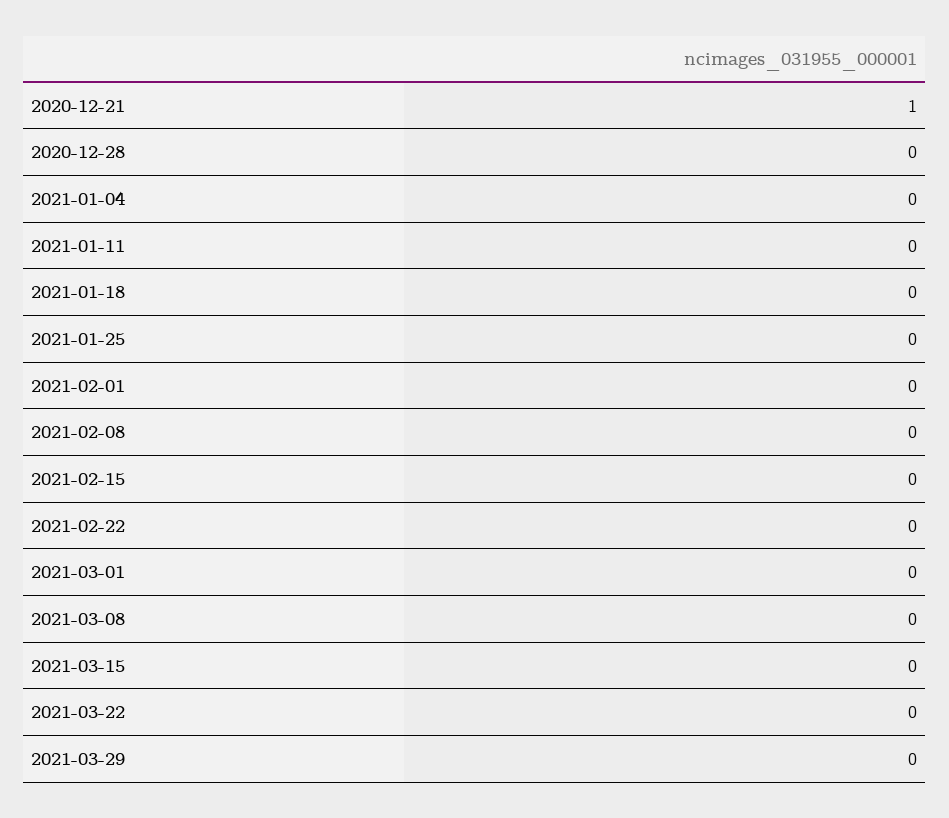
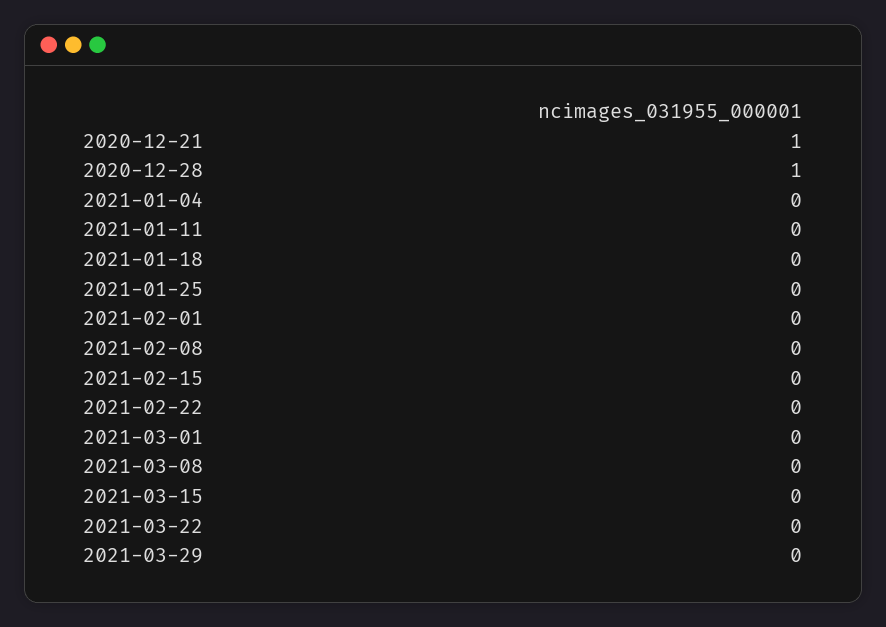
  {
    "2020-12-21": 1,
-   "2020-12-28": 0,
+   "2020-12-28": 1,
    "2021-01-04": 0,
    "2021-01-11": 0,
    "2021-01-18": 0,
    "2021-01-25": 0,
    "2021-02-01": 0,
    "2021-02-08": 0,
    "2021-02-15": 0,
    "2021-02-22": 0,
    "2021-03-01": 0,
    "2021-03-08": 0,
    "2021-03-15": 0,
    "2021-03-22": 0,
    "2021-03-29": 0
  }

